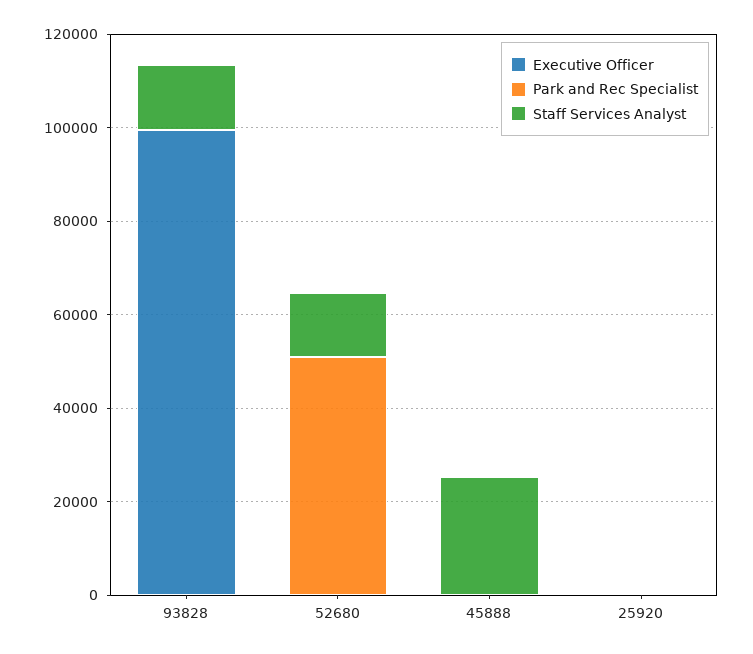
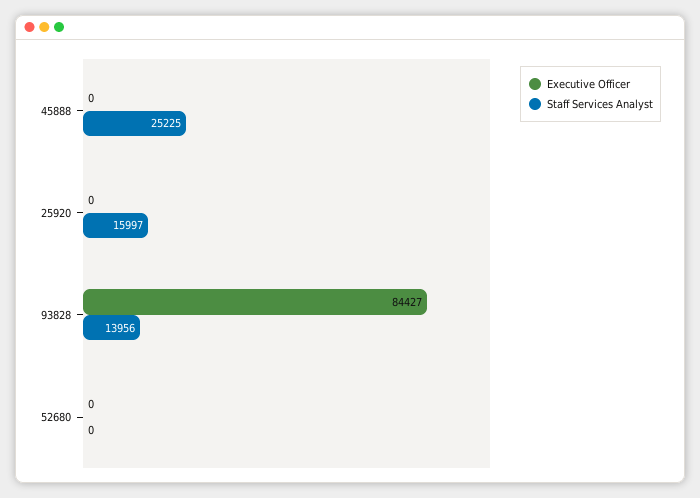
  {
    "Executive Officer": {
-     "93828": 100000,
+     "93828": 84427,
      "52680": 0,
      "45888": 0,
      "25920": 0
    },
-   "Park and Rec Specialist": {
-     "93828": 0,
-     "52680": 50000,
-     "45888": 0,
-     "25920": 0
-   },
    "Staff Services Analyst": {
      "93828": 13956,
-     "52680": 15000,
+     "52680": 0,
      "45888": 25225,
-     "25920": 0
+     "25920": 15997
    }
  }

